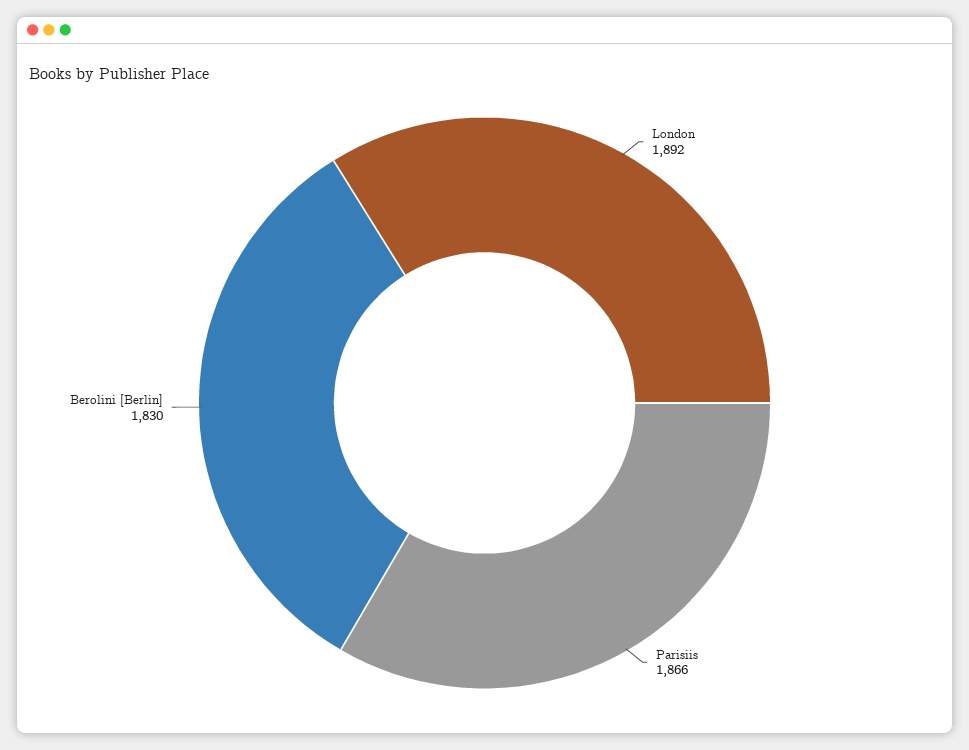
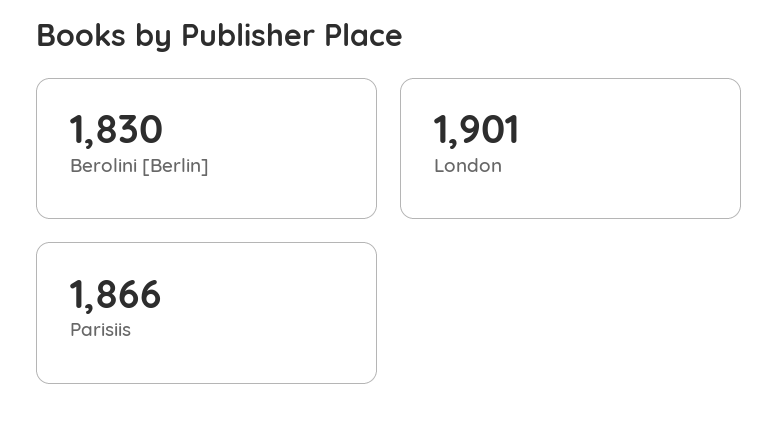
  {
-   "London": 1892,
+   "London": 1901,
    "Parisiis": 1866,
    "Berolini [Berlin]": 1830
  }

